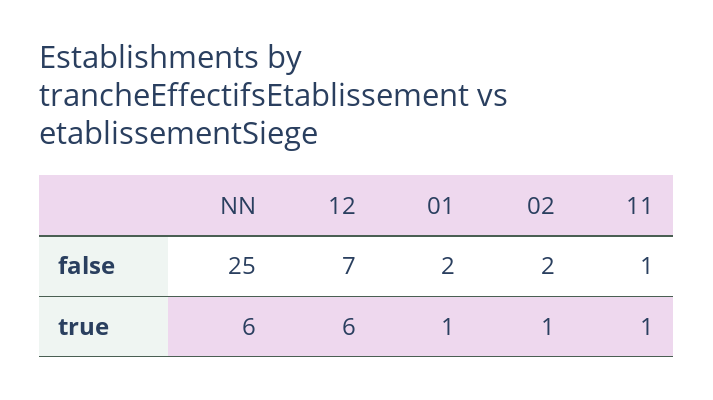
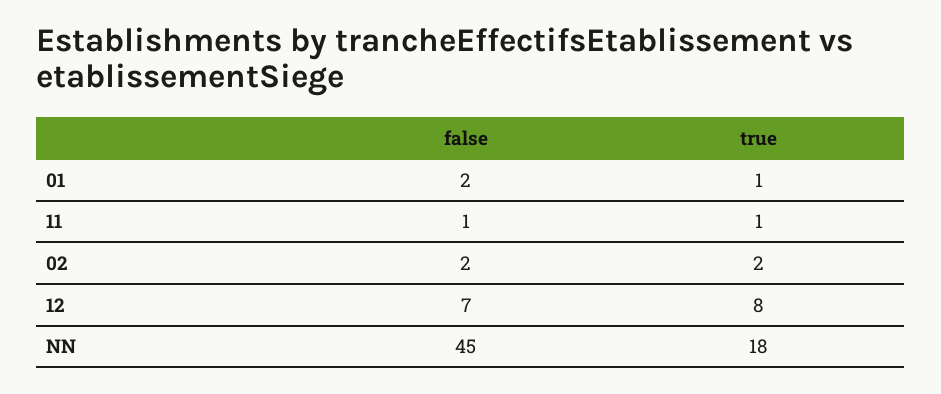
  {
    "NN": {
-     "false": 25,
+     "false": 45,
-     "true": 6
+     "true": 18
    },
    "12": {
      "false": 7,
-     "true": 6
+     "true": 8
    },
    "01": {
      "false": 2,
      "true": 1
    },
    "02": {
      "false": 2,
-     "true": 1
+     "true": 2
    },
    "11": {
      "false": 1,
      "true": 1
    }
  }

